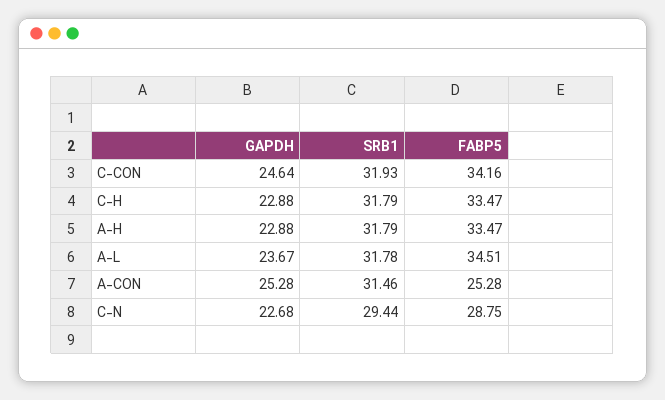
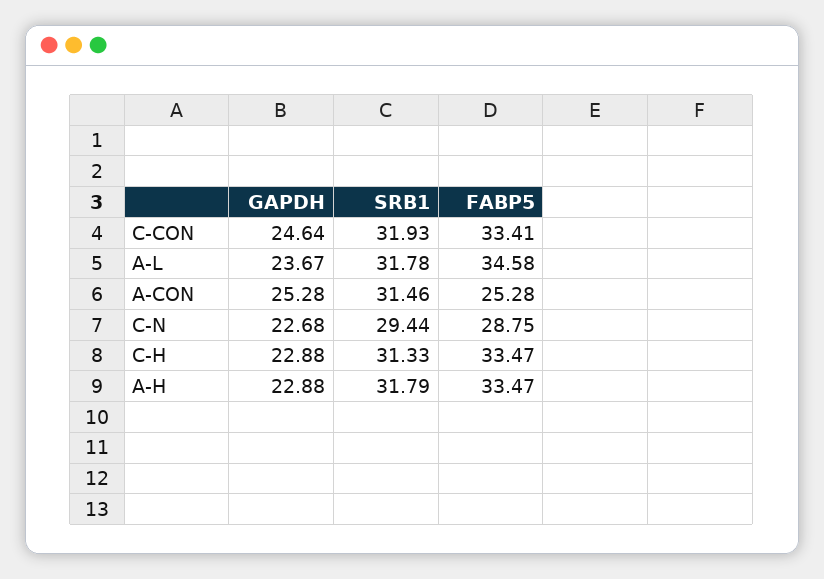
  {
    "GAPDH": {
      "C-CON": 24.64,
      "C-H": 22.88,
      "A-H": 22.88,
      "A-L": 23.67,
      "A-CON": 25.28,
      "C-N": 22.68
    },
    "SRB1": {
      "C-CON": 31.93,
-     "C-H": 31.79,
+     "C-H": 31.33,
      "A-H": 31.79,
      "A-L": 31.78,
      "A-CON": 31.46,
      "C-N": 29.44
    },
    "FABP5": {
-     "C-CON": 34.16,
+     "C-CON": 33.41,
      "C-H": 33.47,
      "A-H": 33.47,
-     "A-L": 34.51,
+     "A-L": 34.58,
      "A-CON": 25.28,
      "C-N": 28.75
    }
  }

